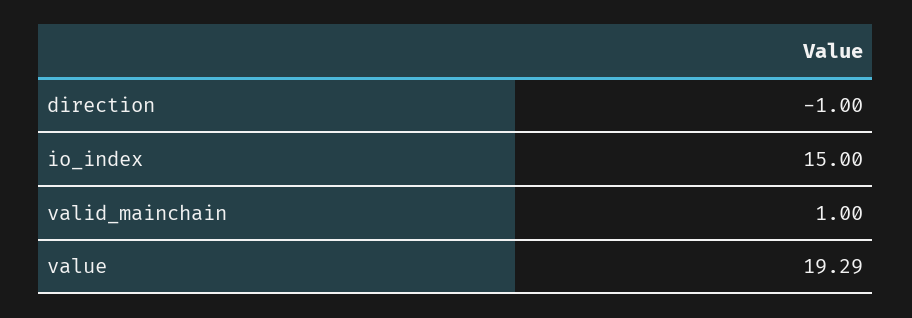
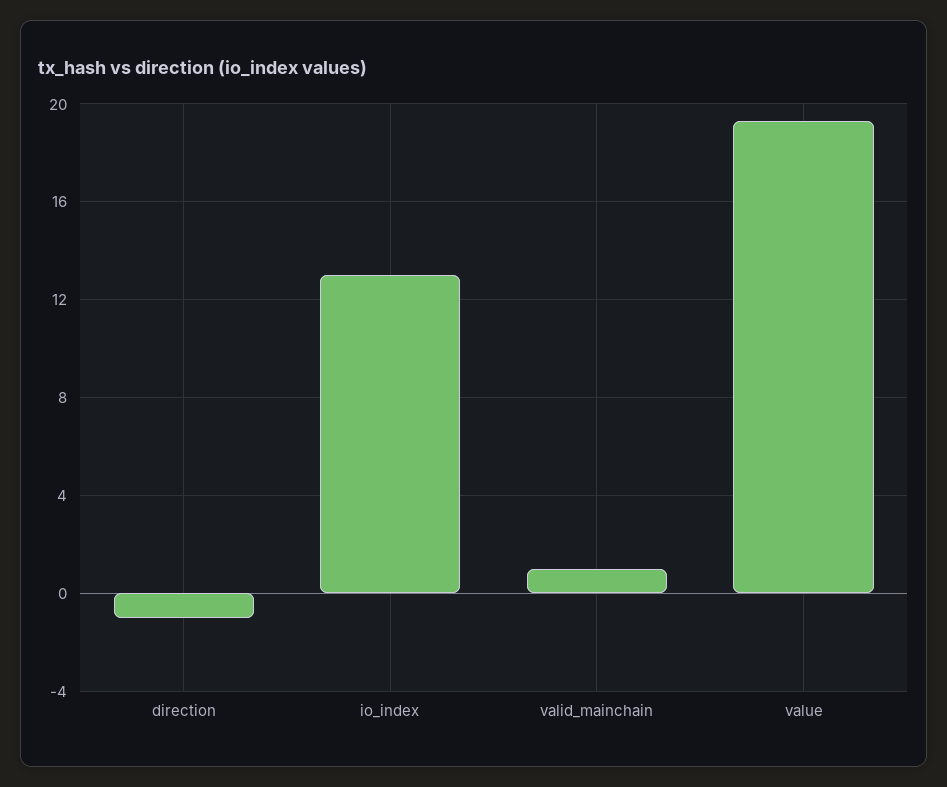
  {
    "direction": -1,
-   "io_index": 15,
+   "io_index": 13,
    "valid_mainchain": 1,
    "value": 19.29
  }

